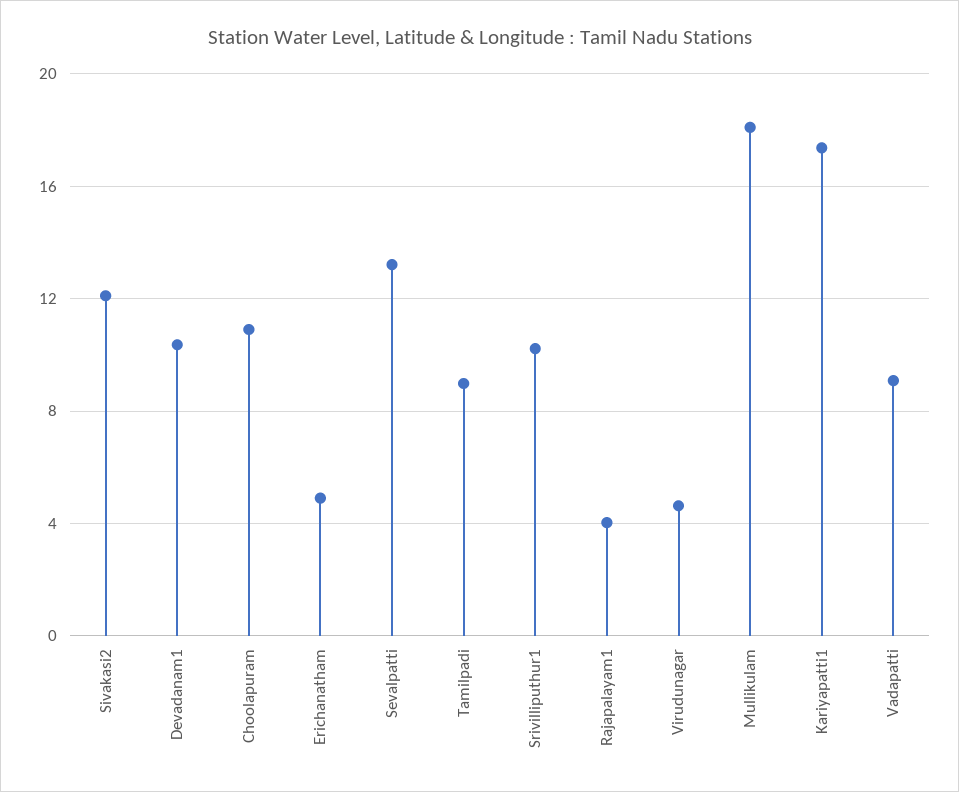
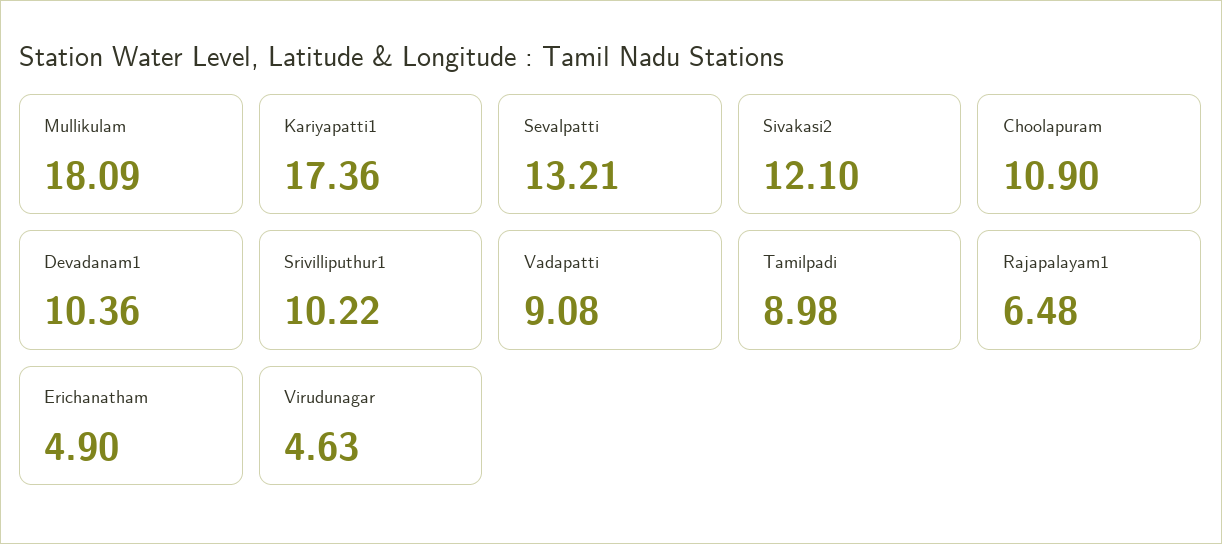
  {
    "Sivakasi2": 12.1,
    "Devadanam1": 10.36,
    "Choolapuram": 10.9,
    "Erichanatham": 4.9,
    "Sevalpatti": 13.21,
    "Tamilpadi": 8.98,
    "Srivilliputhur1": 10.22,
-   "Rajapalayam1": 4,
+   "Rajapalayam1": 6.48,
    "Virudunagar": 4.63,
    "Mullikulam": 18.09,
    "Kariyapatti1": 17.36,
    "Vadapatti": 9.08
  }

